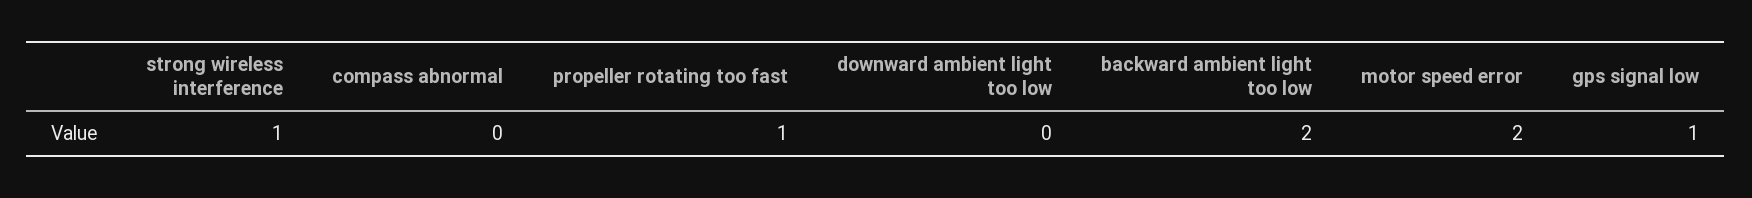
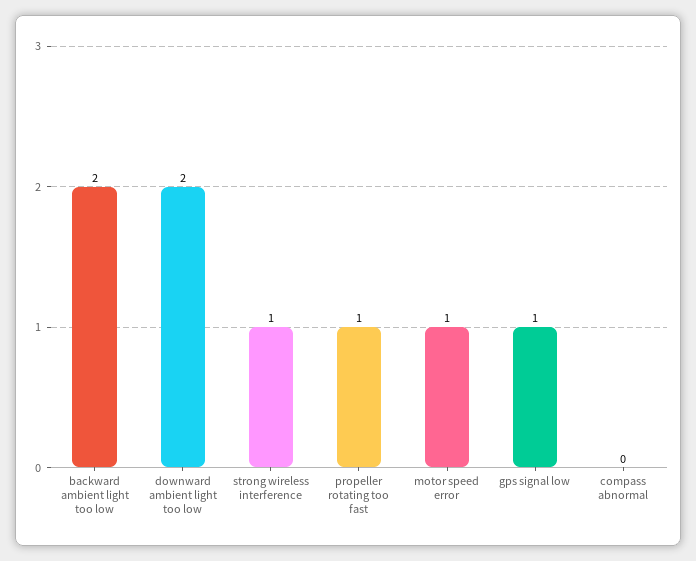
  {
    "strong wireless interference": 1,
    "compass abnormal": 0,
    "propeller rotating too fast": 1,
-   "downward ambient light too low": 0,
+   "downward ambient light too low": 2,
    "backward ambient light too low": 2,
-   "motor speed error": 2,
+   "motor speed error": 1,
    "gps signal low": 1
  }

